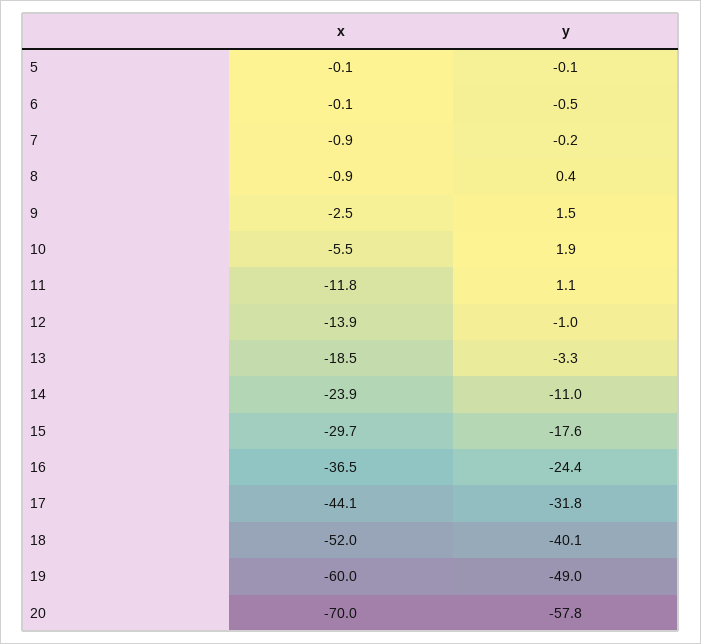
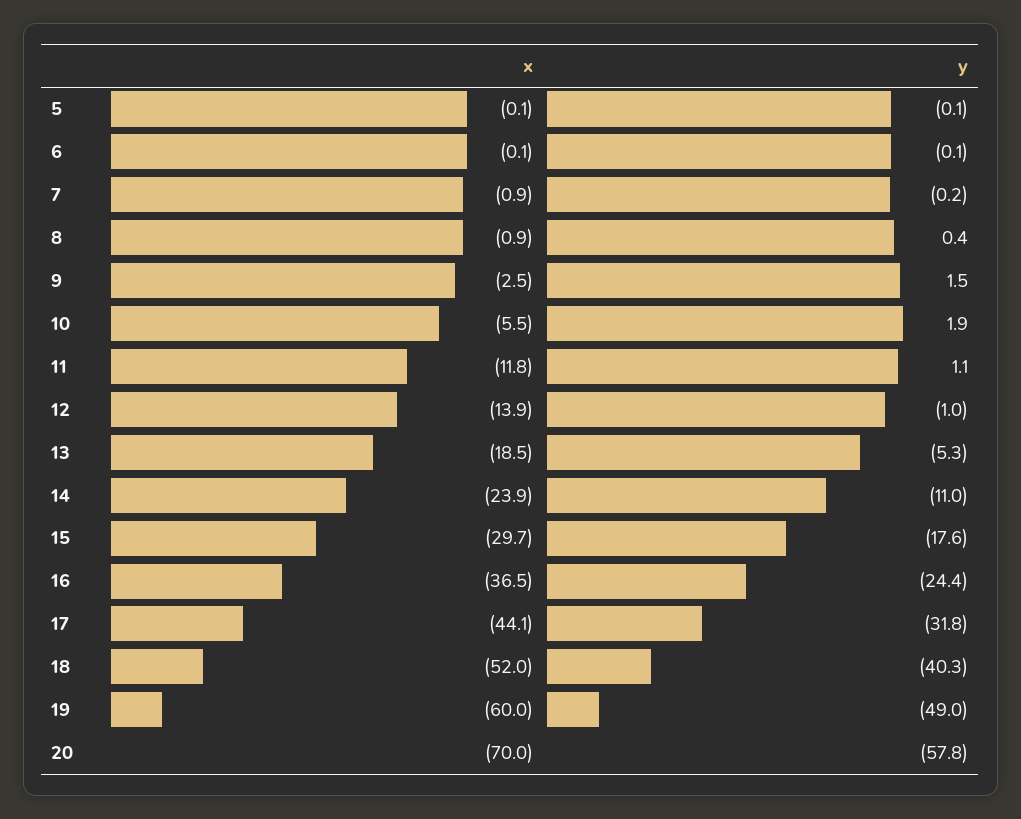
  {
    "x": {
      "5": -0.1,
      "6": -0.1,
      "7": -0.9,
      "8": -0.9,
      "9": -2.5,
      "10": -5.5,
      "11": -11.8,
      "12": -13.9,
      "13": -18.5,
      "14": -23.9,
      "15": -29.7,
      "16": -36.5,
      "17": -44.1,
      "18": -52,
      "19": -60,
      "20": -70
    },
    "y": {
      "5": -0.1,
-     "6": -0.5,
+     "6": -0.1,
      "7": -0.2,
      "8": 0.4,
      "9": 1.5,
      "10": 1.9,
      "11": 1.1,
      "12": -1,
-     "13": -3.3,
+     "13": -5.3,
      "14": -11,
      "15": -17.6,
      "16": -24.4,
      "17": -31.8,
-     "18": -40.1,
+     "18": -40.3,
      "19": -49,
      "20": -57.8
    }
  }

